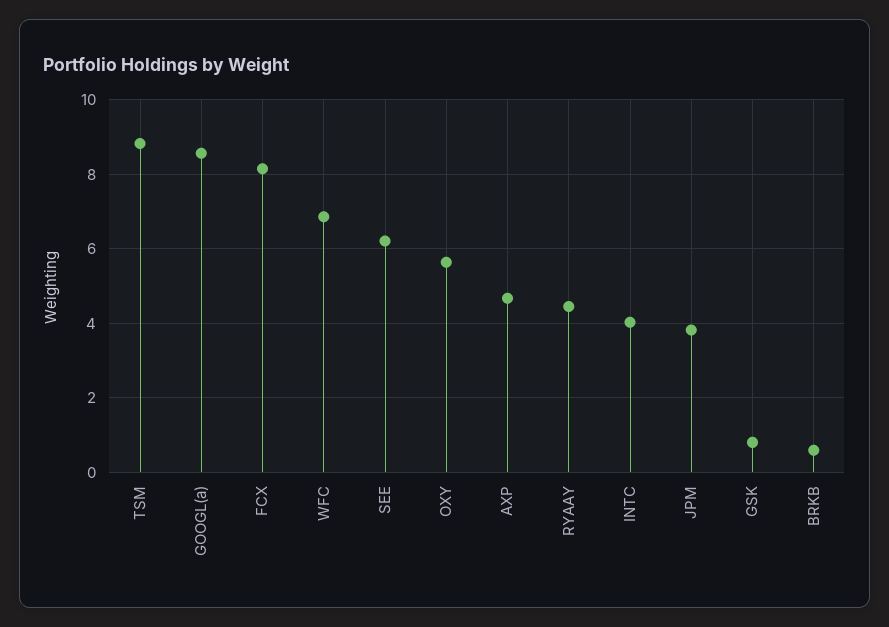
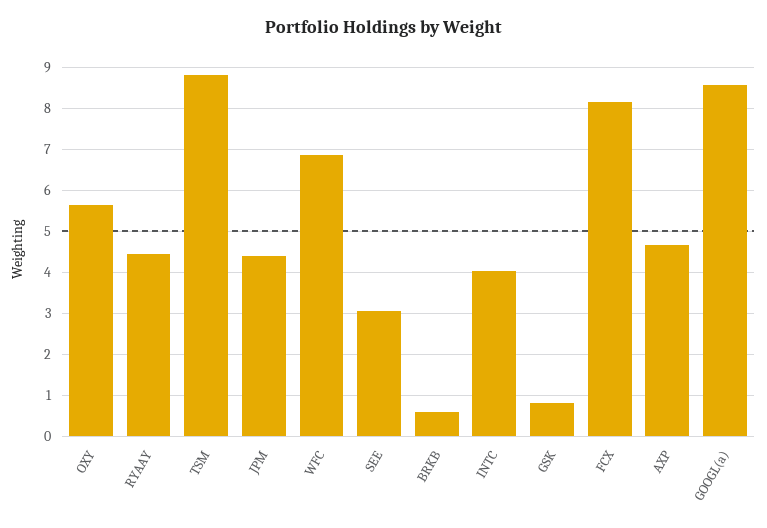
  {
    "TSM": 8.8,
    "GOOGL(a)": 8.6,
    "FCX": 8.2,
    "WFC": 6.8,
-   "SEE": 6.2,
+   "SEE": 3,
    "OXY": 5.6,
    "AXP": 4.6,
    "RYAAY": 4.4,
    "INTC": 4,
-   "JPM": 3.8,
+   "JPM": 4.4,
    "GSK": 0.8,
    "BRKB": 0.6
  }

